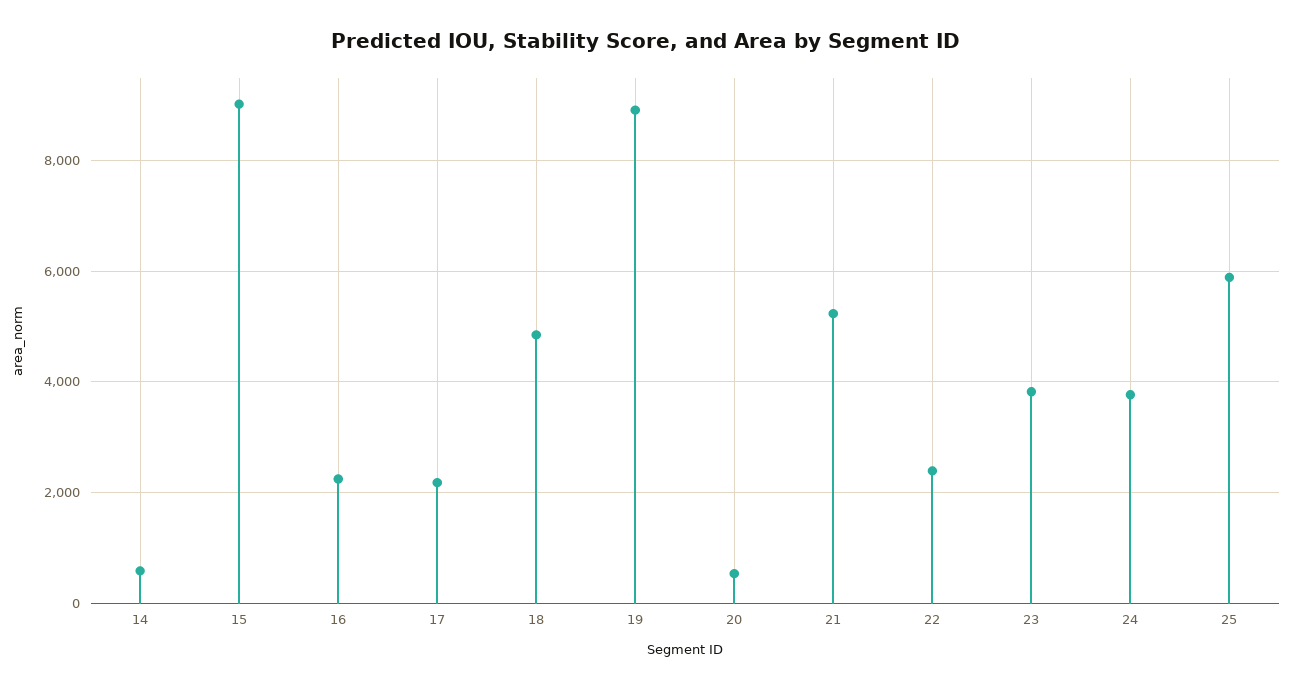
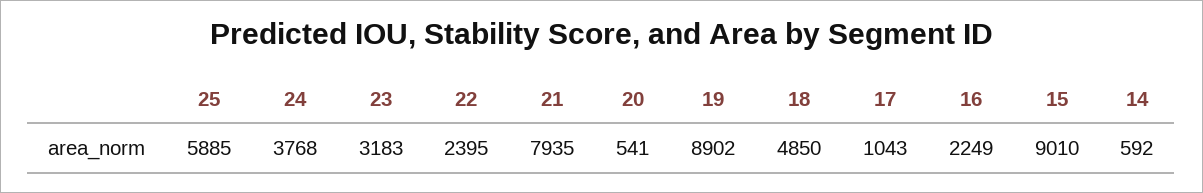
  {
    "14": 592,
    "15": 9010,
    "16": 2249,
-   "17": 2200,
+   "17": 1043,
    "18": 4850,
    "19": 8902,
    "20": 541,
-   "21": 5200,
+   "21": 7935,
    "22": 2395,
-   "23": 3800,
+   "23": 3183,
    "24": 3768,
    "25": 5885
  }

